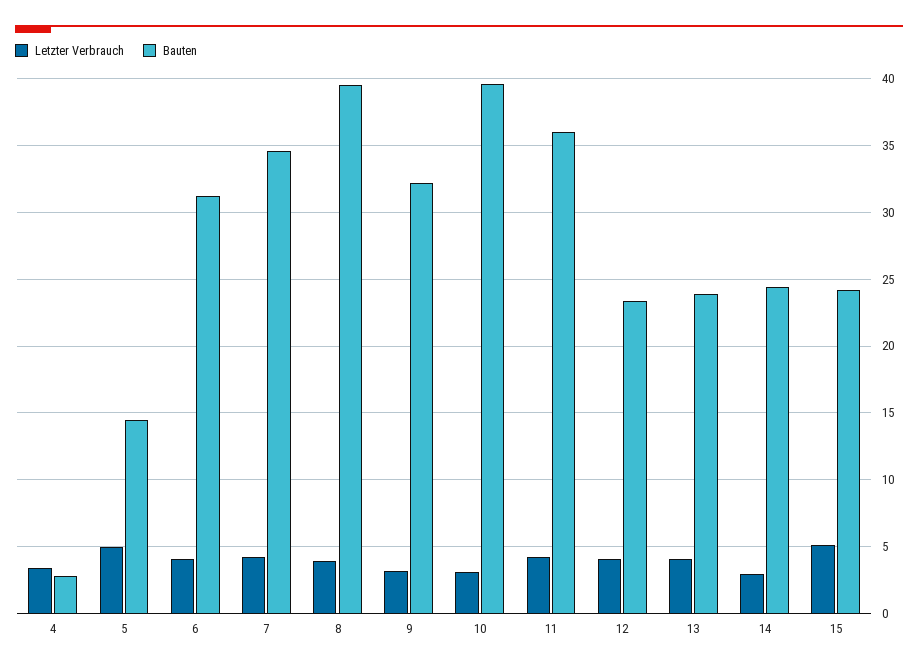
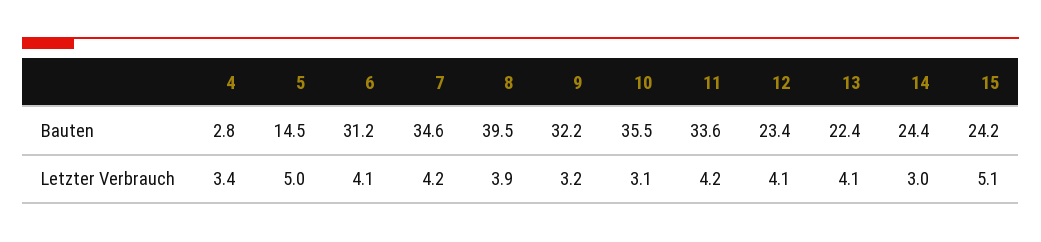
  {
    "Letzter Verbrauch": {
      "4": 3.4,
      "5": 5,
      "6": 4.1,
      "7": 4.2,
      "8": 3.9,
      "9": 3.2,
      "10": 3.1,
      "11": 4.2,
      "12": 4.1,
      "13": 4.1,
      "14": 3,
      "15": 5.1
    },
    "Bauten": {
      "4": 2.8,
      "5": 14.5,
      "6": 31.2,
      "7": 34.6,
      "8": 39.5,
      "9": 32.2,
-     "10": 39.5,
+     "10": 35.5,
-     "11": 36,
+     "11": 33.6,
      "12": 23.4,
-     "13": 24,
+     "13": 22.4,
      "14": 24.4,
      "15": 24.2
    }
  }

